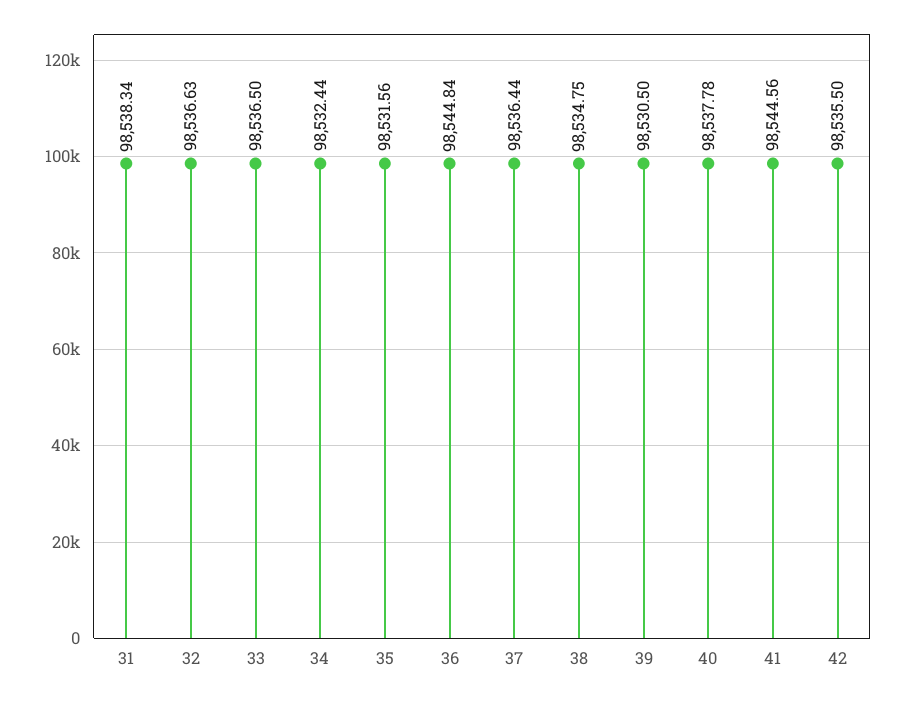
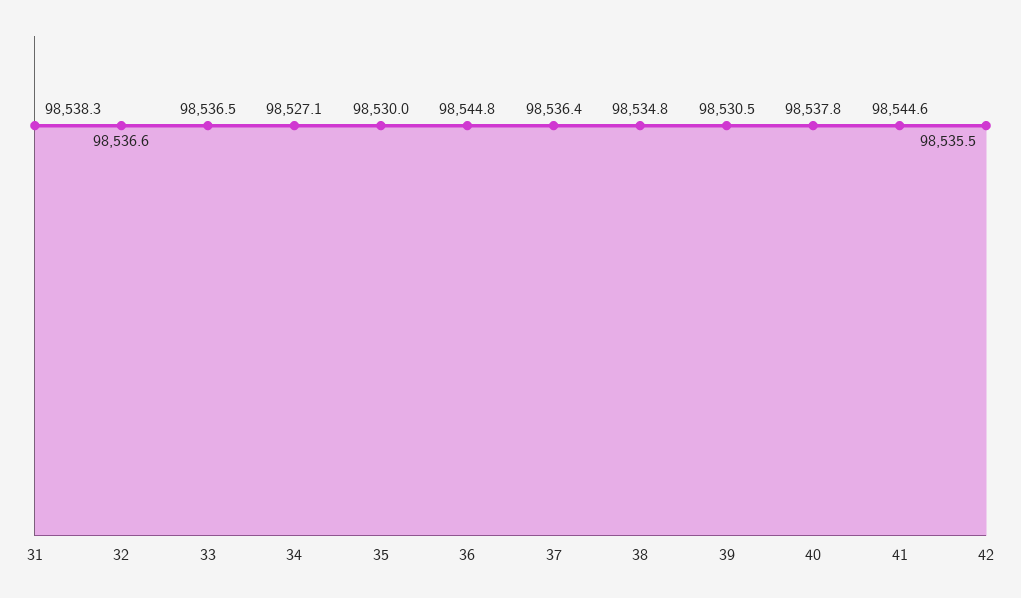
  {
    "31": 98538.34,
    "32": 98536.63,
    "33": 98536.5,
-   "34": 98532.44,
+   "34": 98527.1,
-   "35": 98531.56,
+   "35": 98530,
    "36": 98544.84,
    "37": 98536.44,
    "38": 98534.75,
    "39": 98530.5,
    "40": 98537.78,
    "41": 98544.56,
    "42": 98535.5
  }

